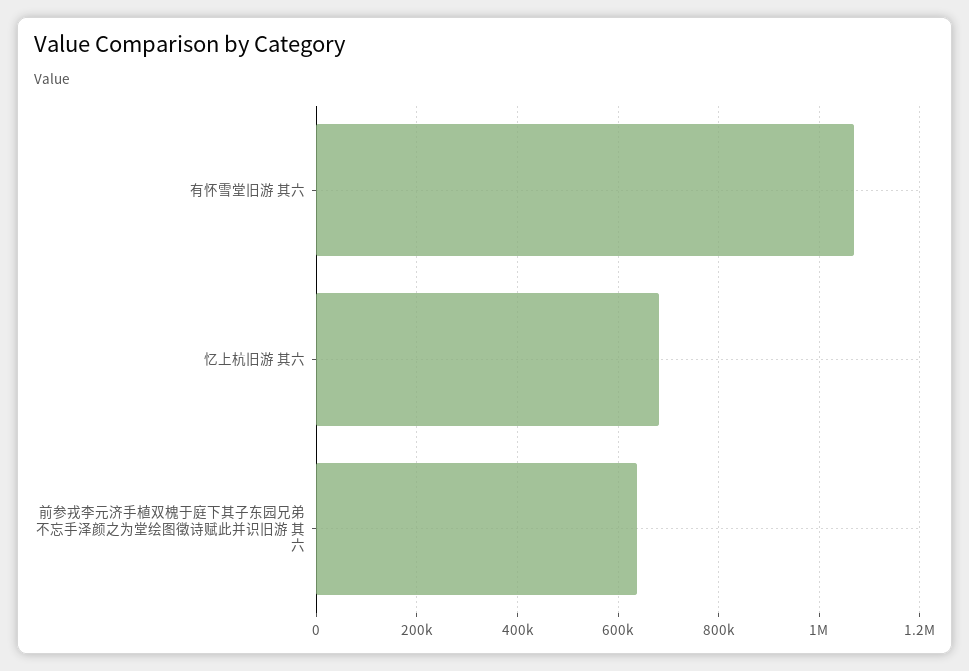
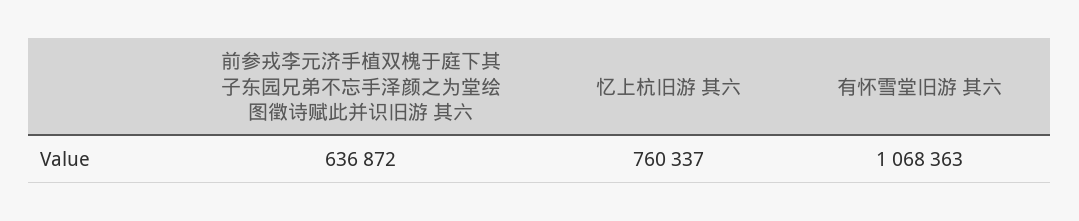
  {
    "有怀雪堂旧游 其六": 1068363,
-   "忆上杭旧游 其六": 680000,
+   "忆上杭旧游 其六": 760337,
    "前参戎李元济手植双槐于庭下其子东园兄弟不忘手泽颜之为堂绘图徵诗赋此并识旧游 其六": 636872
  }

